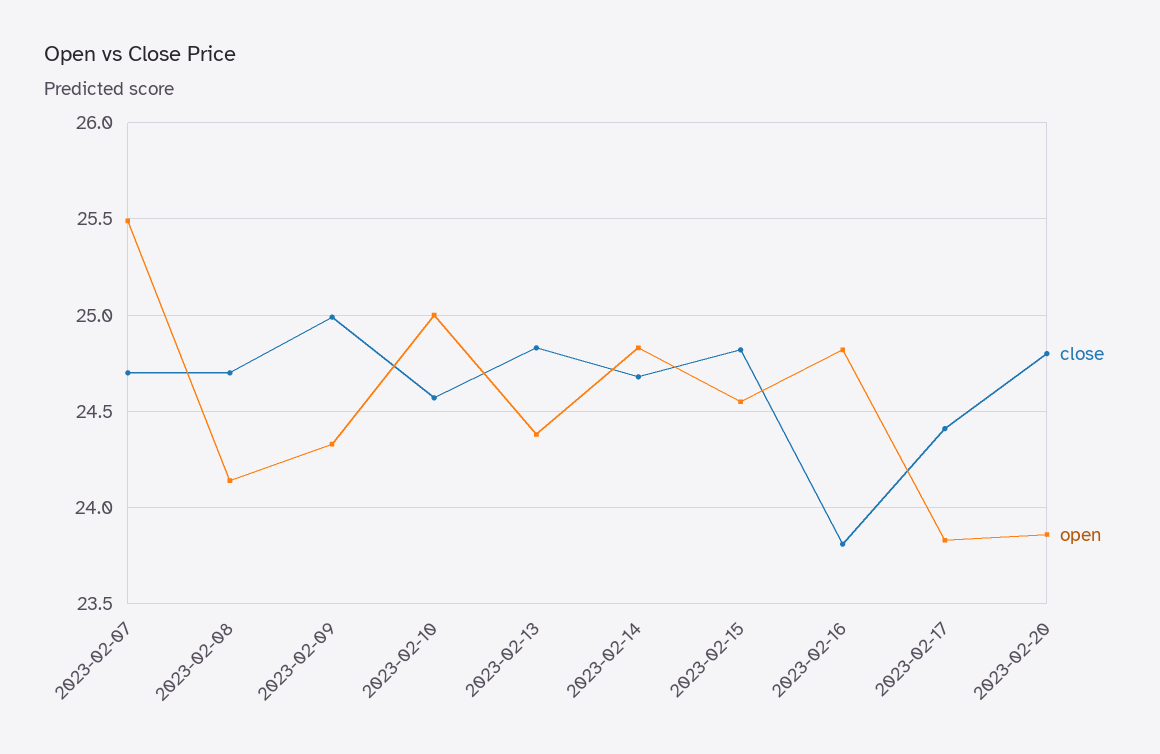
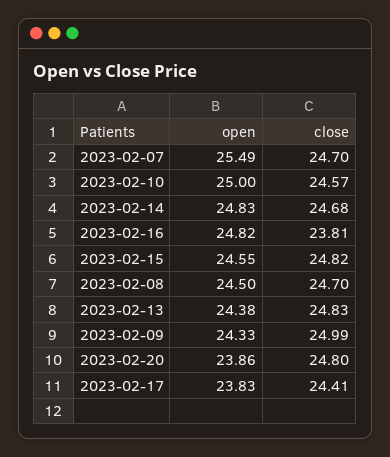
  {
    "close": {
      "2023-02-07": 24.7,
      "2023-02-08": 24.7,
      "2023-02-09": 24.99,
      "2023-02-10": 24.57,
      "2023-02-13": 24.83,
      "2023-02-14": 24.68,
      "2023-02-15": 24.82,
      "2023-02-16": 23.81,
      "2023-02-17": 24.41,
      "2023-02-20": 24.8
    },
    "open": {
      "2023-02-07": 25.49,
-     "2023-02-08": 24.15,
+     "2023-02-08": 24.5,
      "2023-02-09": 24.33,
      "2023-02-10": 25,
      "2023-02-13": 24.38,
      "2023-02-14": 24.83,
      "2023-02-15": 24.55,
      "2023-02-16": 24.82,
      "2023-02-17": 23.83,
      "2023-02-20": 23.86
    }
  }

